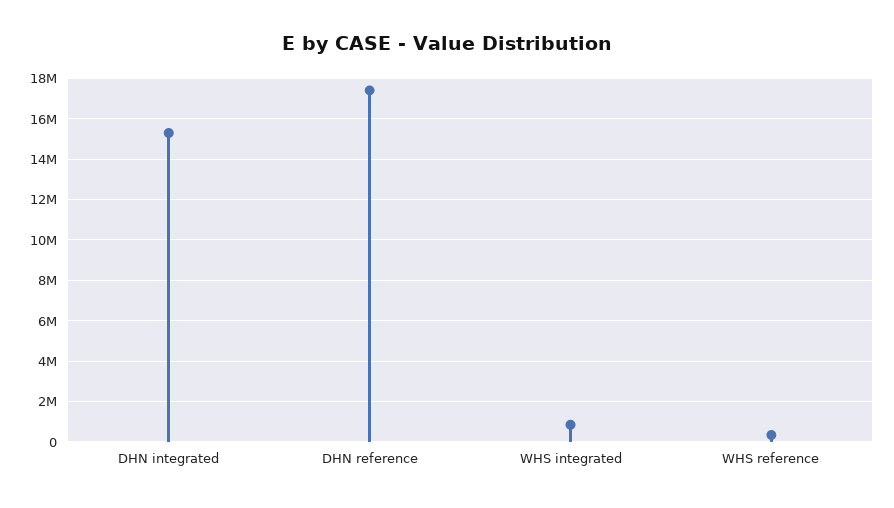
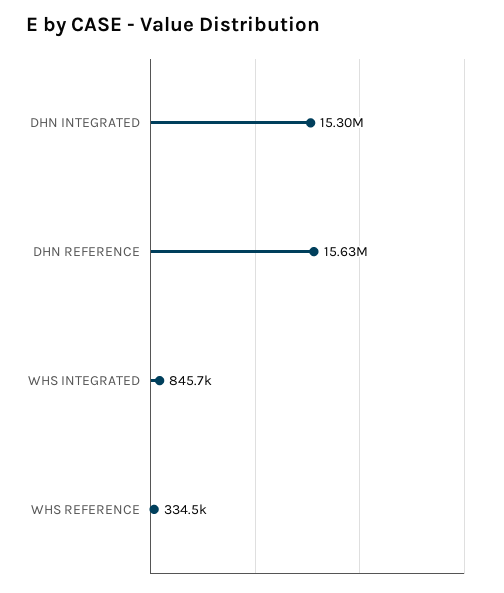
  {
    "DHN integrated": 15300000,
-   "DHN reference": 17500000,
+   "DHN reference": 15630000,
    "WHS integrated": 845700,
    "WHS reference": 334500
  }

